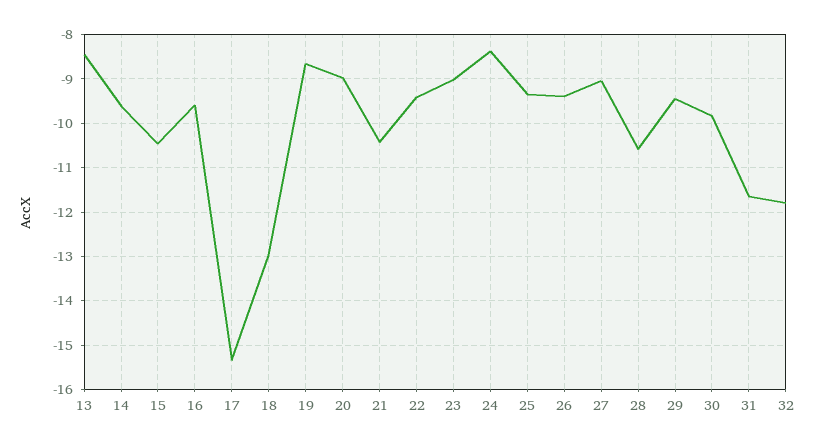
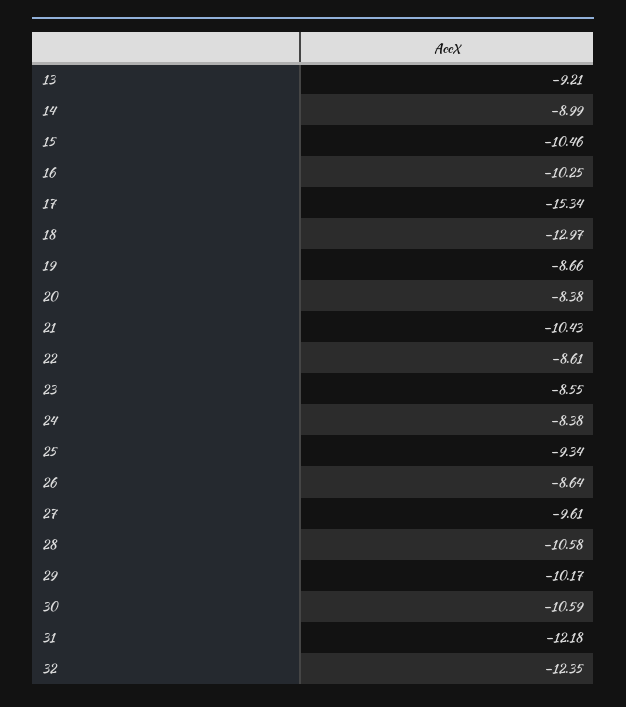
  {
-   "13": -8.4,
+   "13": -9.21,
-   "14": -9.6,
+   "14": -8.99,
    "15": -10.46,
-   "16": -9.6,
+   "16": -10.25,
    "17": -15.34,
    "18": -12.97,
    "19": -8.66,
-   "20": -9,
+   "20": -8.38,
    "21": -10.43,
-   "22": -9.4,
+   "22": -8.61,
-   "23": -9,
+   "23": -8.55,
    "24": -8.38,
    "25": -9.34,
-   "26": -9.4,
+   "26": -8.64,
-   "27": -9,
+   "27": -9.61,
    "28": -10.58,
-   "29": -9.4,
+   "29": -10.17,
-   "30": -9.8,
+   "30": -10.59,
-   "31": -11.6,
+   "31": -12.18,
-   "32": -11.8
+   "32": -12.35
  }

